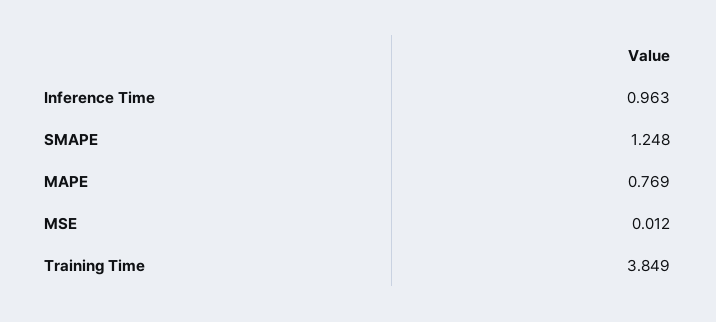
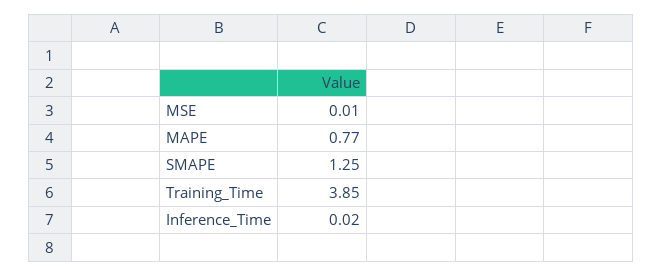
  {
-   "Inference Time": 0.963,
+   "Inference Time": 0.02,
    "SMAPE": 1.248,
    "MAPE": 0.769,
    "MSE": 0.012,
    "Training Time": 3.849
  }

